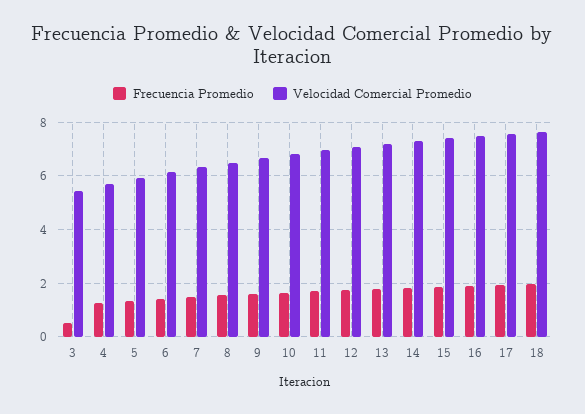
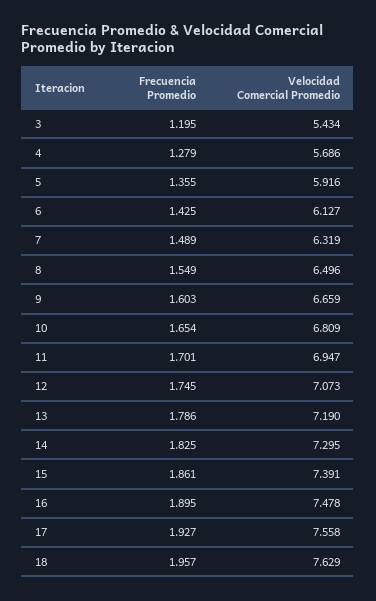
  {
    "Frecuencia Promedio": {
-     "3": 0.5,
+     "3": 1.195,
      "4": 1.279,
      "5": 1.355,
      "6": 1.425,
      "7": 1.489,
      "8": 1.549,
      "9": 1.603,
      "10": 1.654,
      "11": 1.701,
      "12": 1.745,
      "13": 1.786,
      "14": 1.825,
      "15": 1.861,
      "16": 1.895,
      "17": 1.927,
      "18": 1.957
    },
    "Velocidad Comercial Promedio": {
      "3": 5.434,
      "4": 5.686,
      "5": 5.916,
      "6": 6.127,
      "7": 6.319,
      "8": 6.496,
      "9": 6.659,
      "10": 6.809,
      "11": 6.947,
      "12": 7.073,
      "13": 7.19,
      "14": 7.295,
      "15": 7.391,
      "16": 7.478,
      "17": 7.558,
      "18": 7.629
    }
  }

